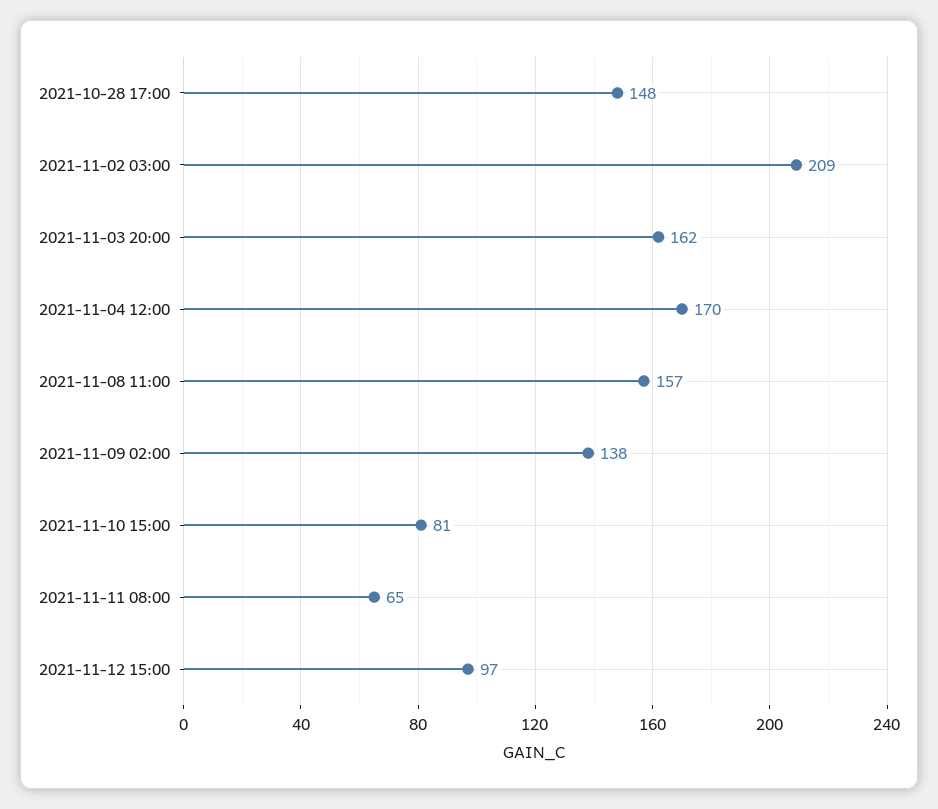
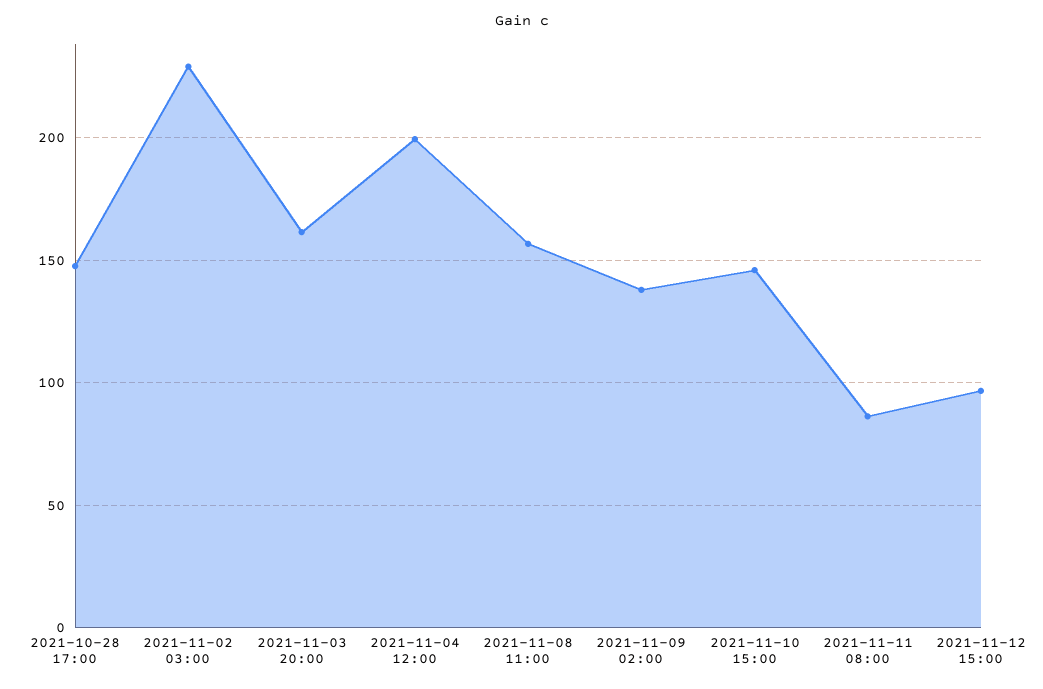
  {
    "2021-10-28 17:00": 148,
-   "2021-11-02 03:00": 209,
+   "2021-11-02 03:00": 230,
    "2021-11-03 20:00": 162,
-   "2021-11-04 12:00": 170,
+   "2021-11-04 12:00": 200,
    "2021-11-08 11:00": 157,
    "2021-11-09 02:00": 138,
-   "2021-11-10 15:00": 81,
+   "2021-11-10 15:00": 145,
-   "2021-11-11 08:00": 65,
+   "2021-11-11 08:00": 85,
    "2021-11-12 15:00": 97
  }

